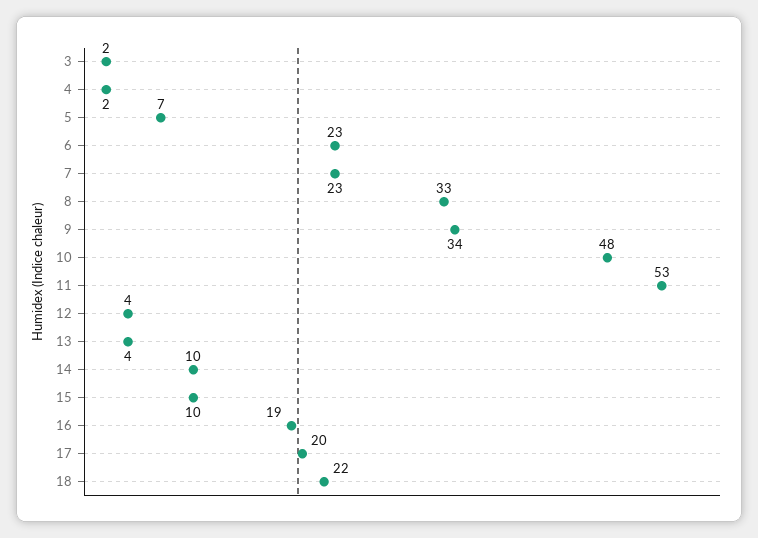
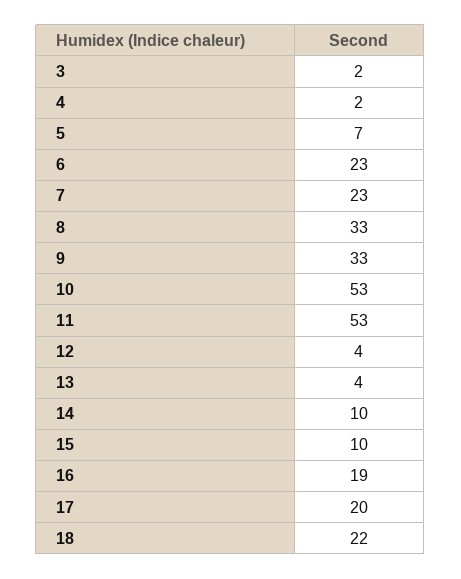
  {
    "3": 2,
    "4": 2,
    "5": 7,
    "6": 23,
    "7": 23,
    "8": 33,
-   "9": 34,
+   "9": 33,
-   "10": 48,
+   "10": 53,
    "11": 53,
    "12": 4,
    "13": 4,
    "14": 10,
    "15": 10,
    "16": 19,
    "17": 20,
    "18": 22
  }

